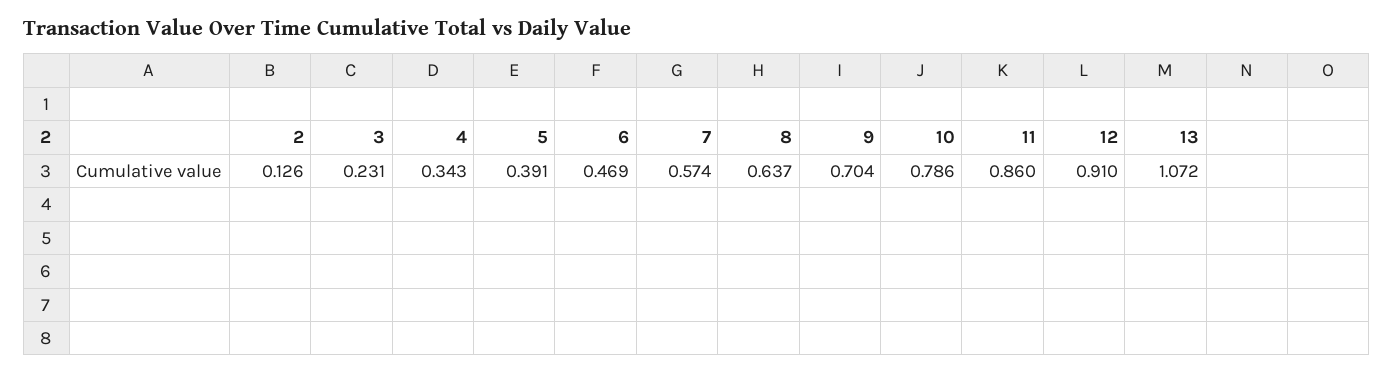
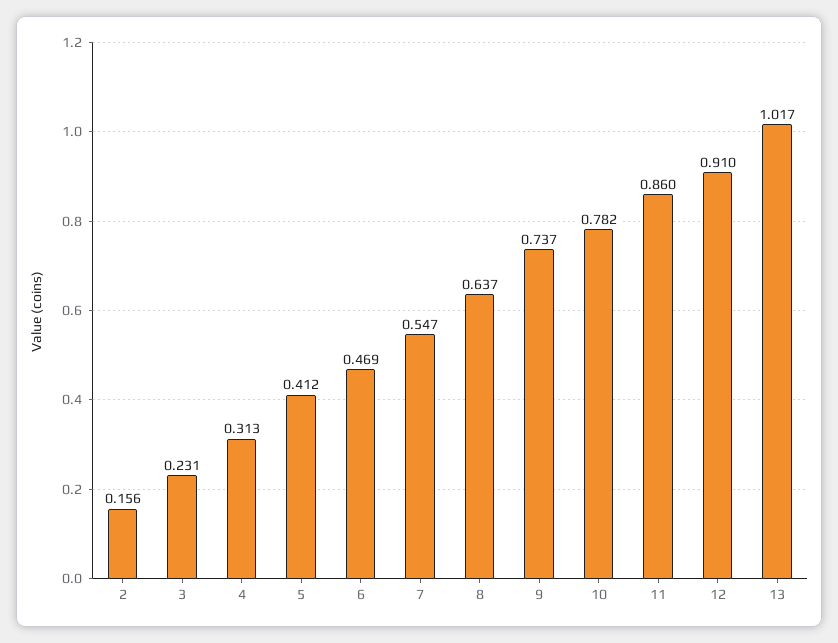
  {
-   "2": 0.126,
+   "2": 0.156,
    "3": 0.231,
-   "4": 0.343,
+   "4": 0.313,
-   "5": 0.391,
+   "5": 0.412,
    "6": 0.469,
-   "7": 0.574,
+   "7": 0.547,
    "8": 0.637,
-   "9": 0.704,
+   "9": 0.737,
-   "10": 0.786,
+   "10": 0.782,
    "11": 0.86,
    "12": 0.91,
-   "13": 1.072
+   "13": 1.017
  }

